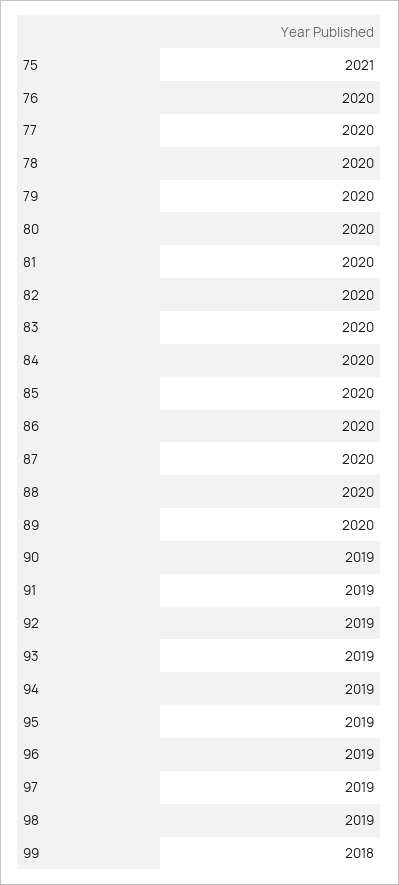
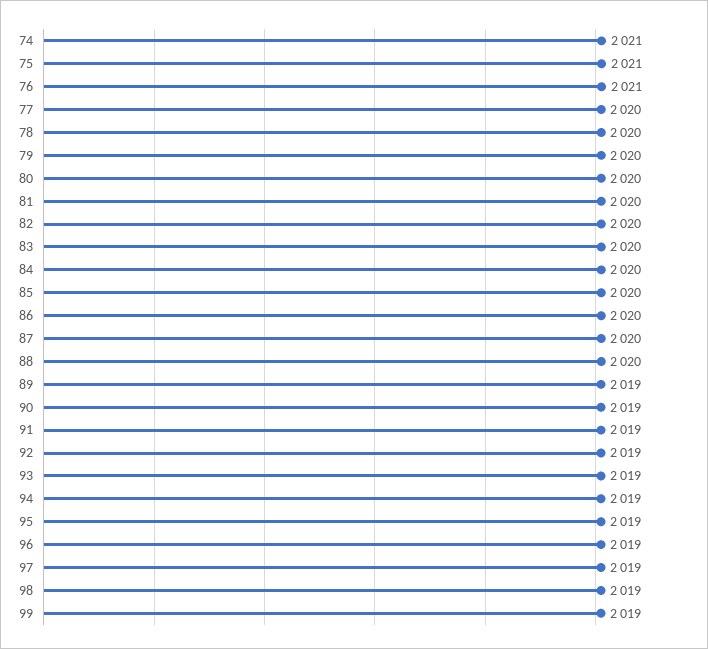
  {
    "75": 2021,
-   "76": 2020,
+   "76": 2021,
    "77": 2020,
    "78": 2020,
    "79": 2020,
    "80": 2020,
    "81": 2020,
    "82": 2020,
    "83": 2020,
    "84": 2020,
    "85": 2020,
    "86": 2020,
    "87": 2020,
    "88": 2020,
-   "89": 2020,
+   "89": 2019,
    "90": 2019,
    "91": 2019,
    "92": 2019,
    "93": 2019,
    "94": 2019,
    "95": 2019,
    "96": 2019,
    "97": 2019,
    "98": 2019,
-   "99": 2018
+   "99": 2019,
+   "74": 2021
  }

